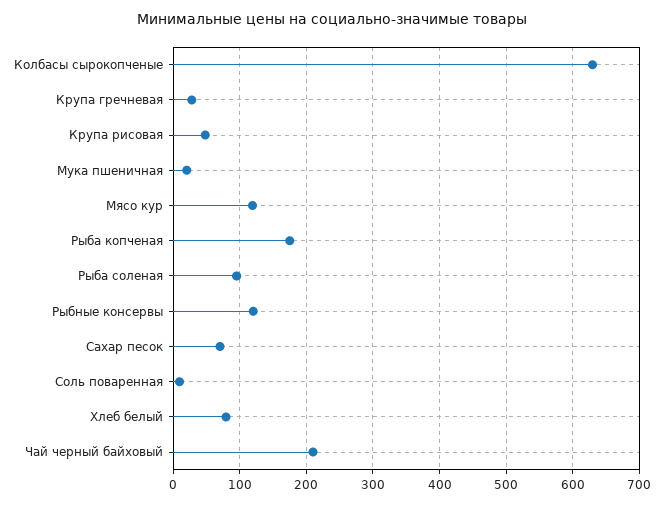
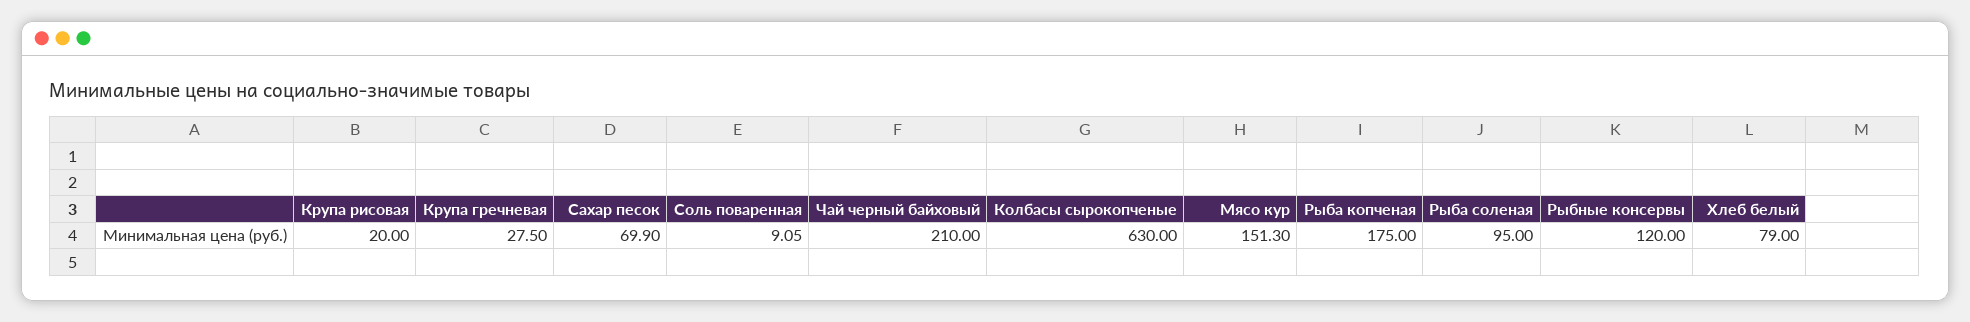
  {
    "Колбасы сырокопченые": 630,
    "Крупа гречневая": 27.5,
-   "Крупа рисовая": 50,
+   "Крупа рисовая": 20,
-   "Мука пшеничная": 20,
-   "Мясо кур": 120,
+   "Мясо кур": 151.3,
    "Рыба копченая": 175,
    "Рыба соленая": 95,
    "Рыбные консервы": 120,
    "Сахар песок": 69.9,
    "Соль поваренная": 9.05,
    "Хлеб белый": 79,
    "Чай черный байховый": 210
  }

